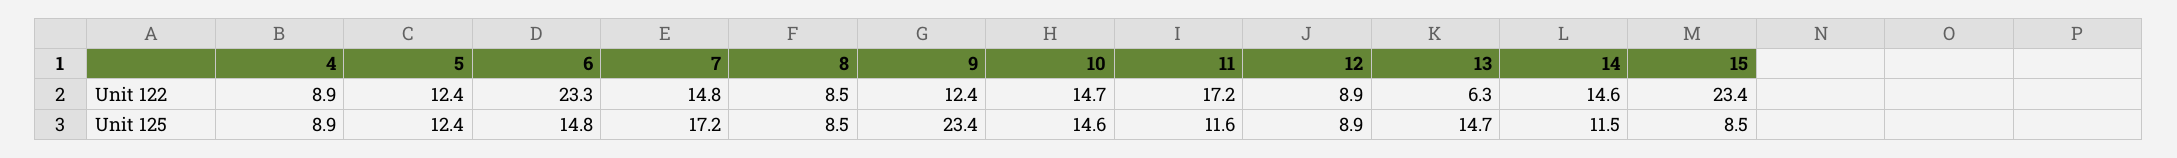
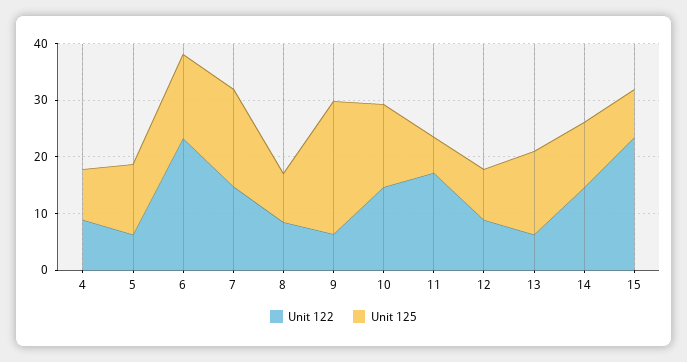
  {
    "Unit 122": {
      "4": 8.9,
-     "5": 12.4,
+     "5": 6,
      "6": 23.3,
      "7": 14.8,
      "8": 8.5,
-     "9": 12.4,
+     "9": 6,
      "10": 14.7,
      "11": 17.2,
      "12": 8.9,
      "13": 6.3,
      "14": 14.6,
      "15": 23.4
    },
    "Unit 125": {
      "4": 8.9,
      "5": 12.4,
      "6": 14.8,
      "7": 17.2,
      "8": 8.5,
      "9": 23.4,
      "10": 14.6,
-     "11": 11.6,
+     "11": 6,
      "12": 8.9,
      "13": 14.7,
      "14": 11.5,
      "15": 8.5
    }
  }

